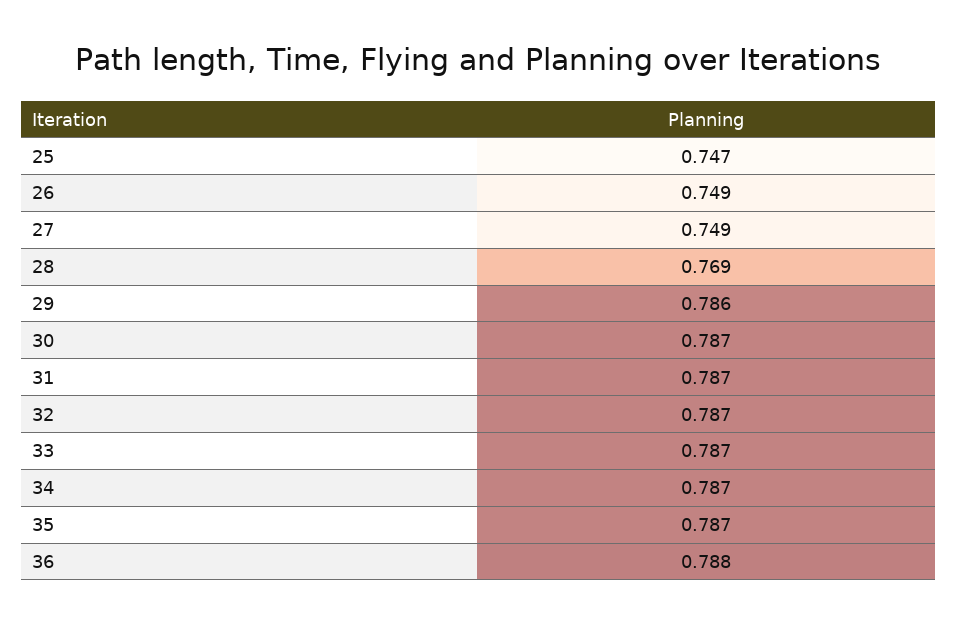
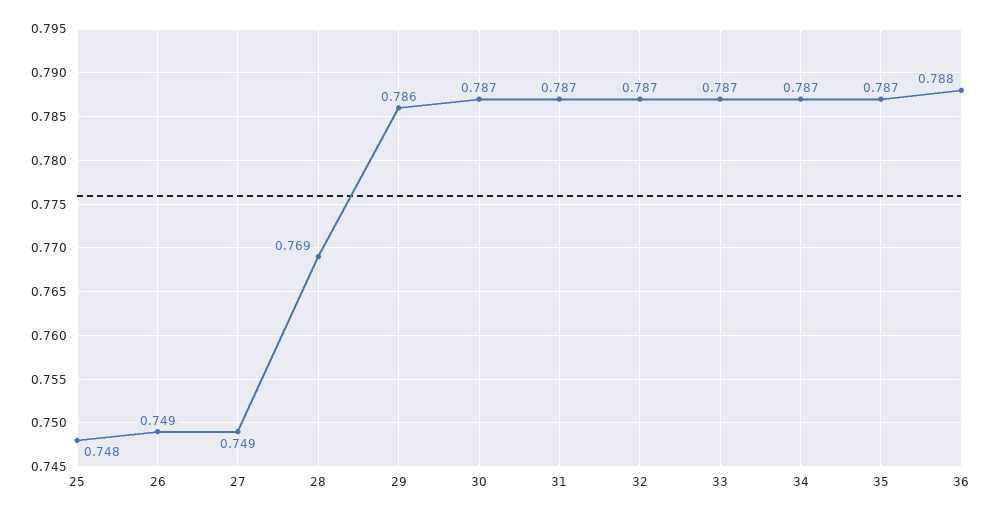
  {
-   "25": 0.747,
+   "25": 0.748,
    "26": 0.749,
    "27": 0.749,
    "28": 0.769,
    "29": 0.786,
    "30": 0.787,
    "31": 0.787,
    "32": 0.787,
    "33": 0.787,
    "34": 0.787,
    "35": 0.787,
    "36": 0.788
  }

